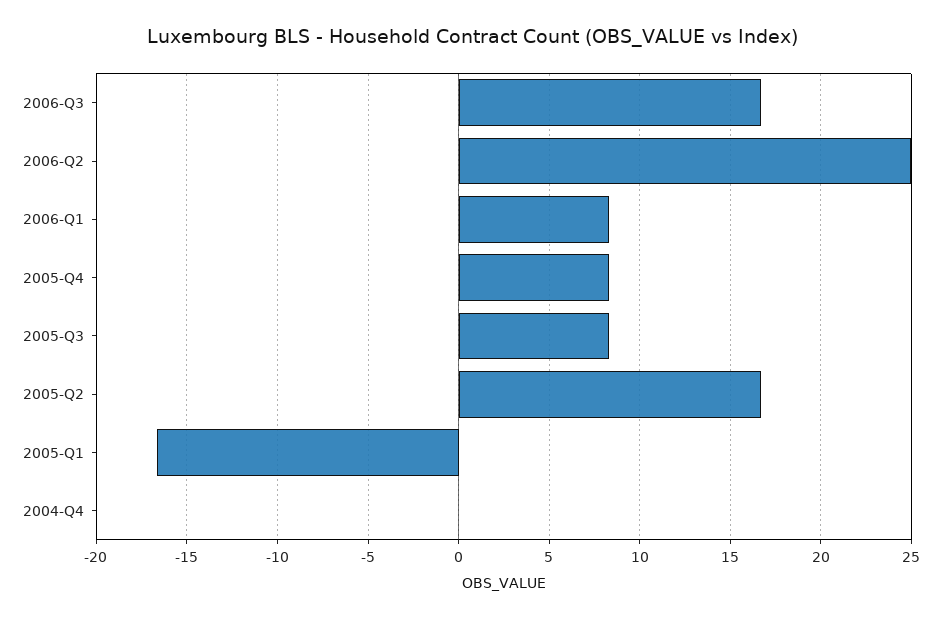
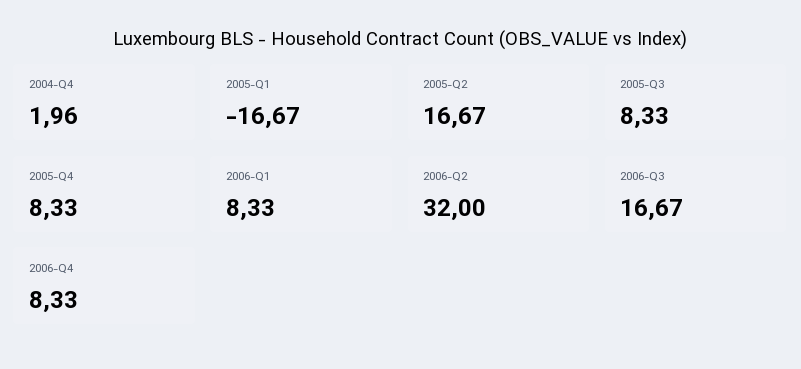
  {
    "2006-Q3": 16.67,
-   "2006-Q2": 25,
+   "2006-Q2": 32,
    "2006-Q1": 8.33,
    "2005-Q4": 8.33,
    "2005-Q3": 8.33,
    "2005-Q2": 16.67,
    "2005-Q1": -16.67,
-   "2004-Q4": 0
+   "2004-Q4": 1.96,
+   "2006-Q4": 8.33
  }

